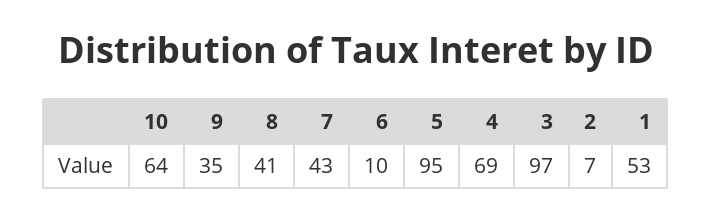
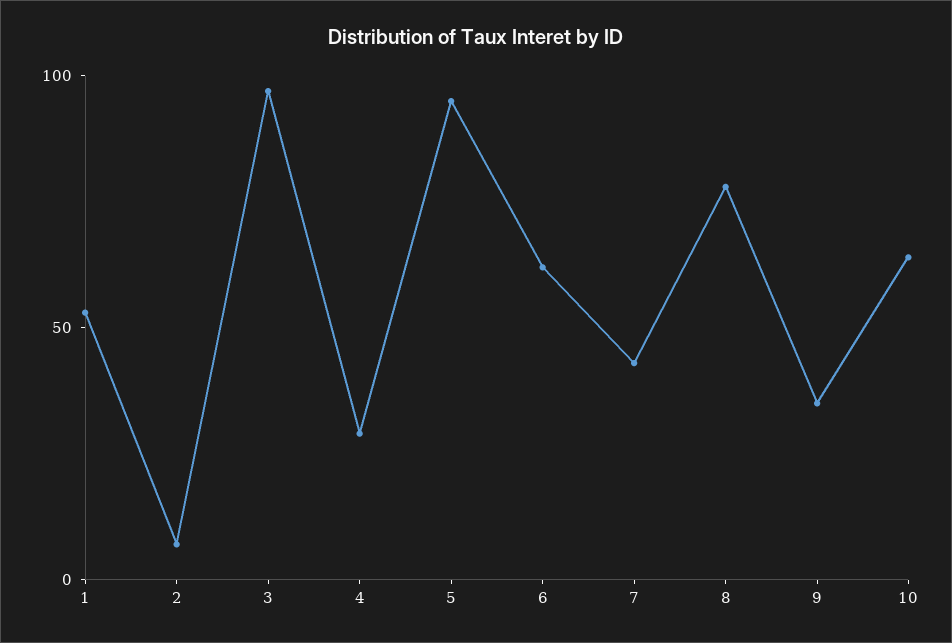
  {
    "10": 64,
    "9": 35,
-   "8": 41,
+   "8": 80,
    "7": 43,
-   "6": 10,
+   "6": 60,
    "5": 95,
-   "4": 69,
+   "4": 30,
    "3": 97,
    "2": 7,
    "1": 53
  }

